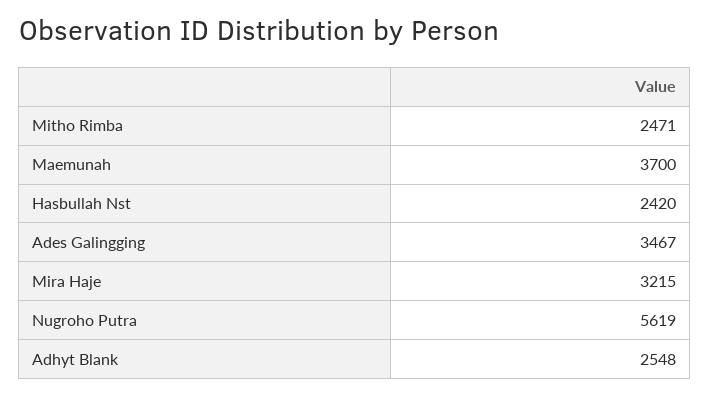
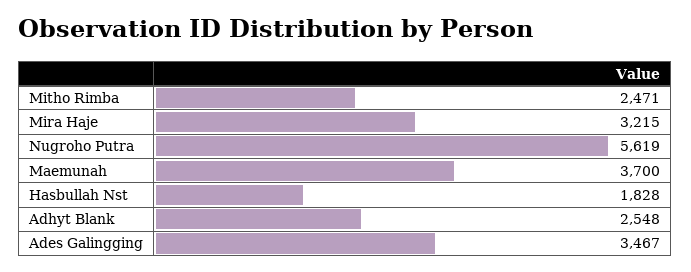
  {
    "Mitho Rimba": 2471,
    "Maemunah": 3700,
-   "Hasbullah Nst": 2420,
+   "Hasbullah Nst": 1828,
    "Ades Galingging": 3467,
    "Mira Haje": 3215,
    "Nugroho Putra": 5619,
    "Adhyt Blank": 2548
  }

